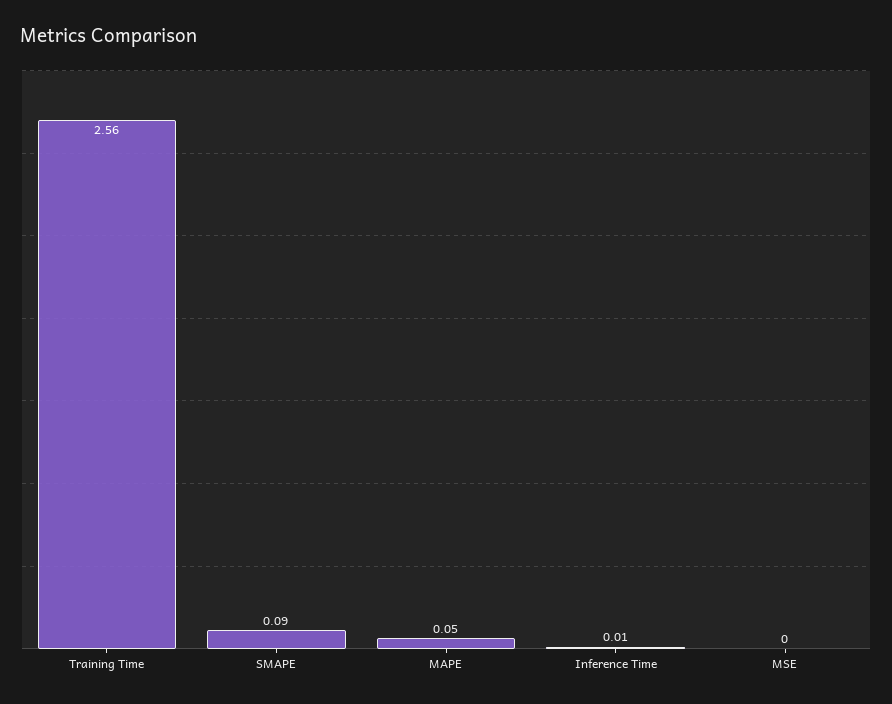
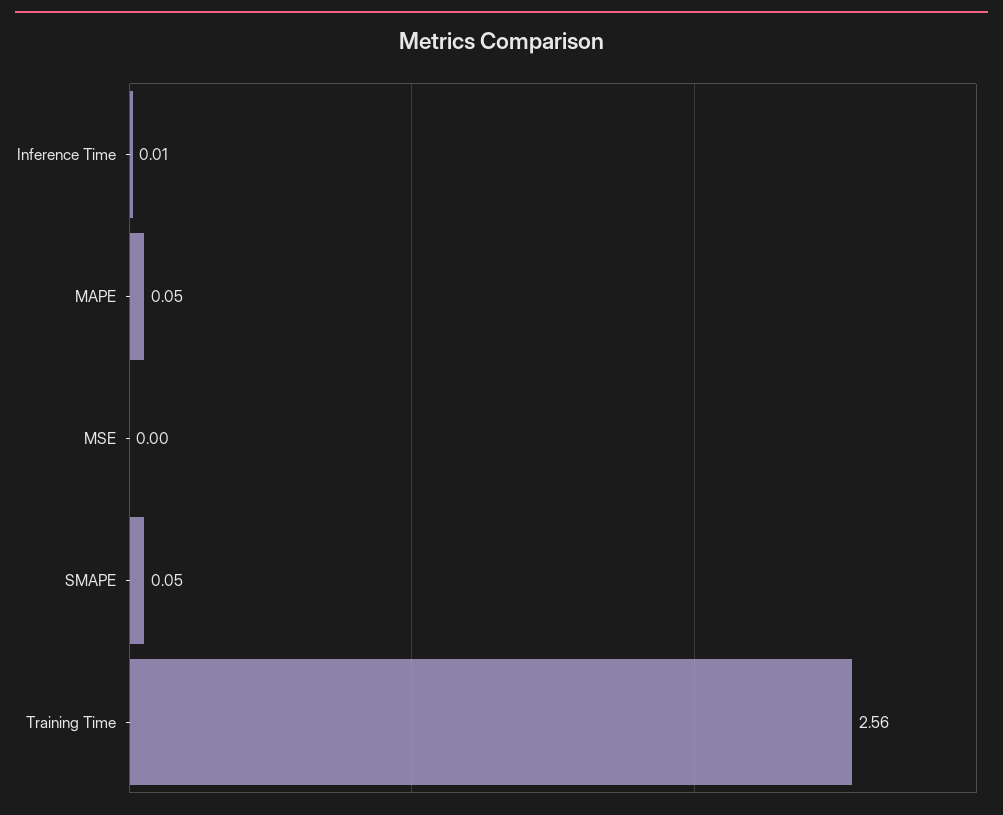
  {
    "Training Time": 2.56,
-   "SMAPE": 0.09,
+   "SMAPE": 0.05,
    "MAPE": 0.05,
    "Inference Time": 0.01,
    "MSE": 0
  }

